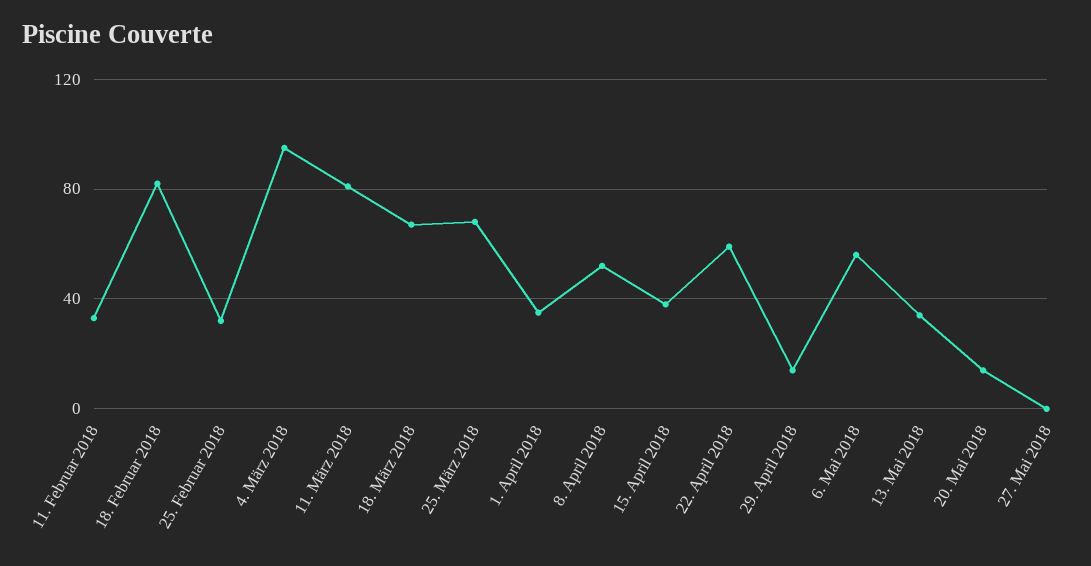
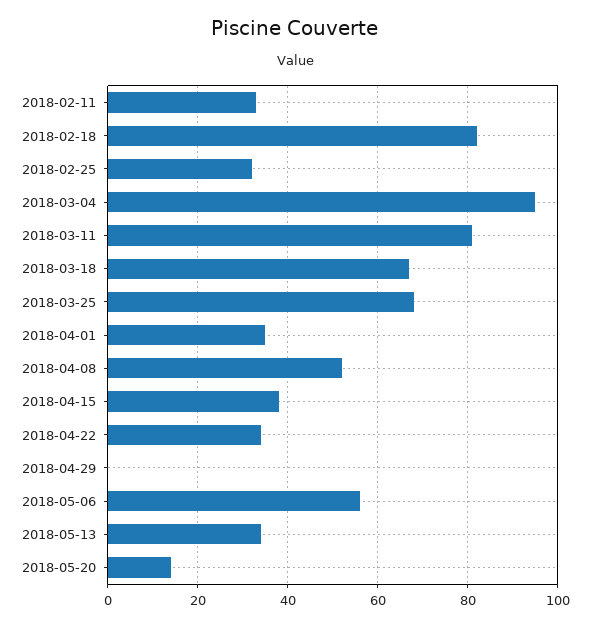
  {
    "11. Februar 2018": 35,
    "18. Februar 2018": 80,
    "25. Februar 2018": 30,
    "4. März 2018": 95,
    "11. März 2018": 80,
    "18. März 2018": 65,
    "25. März 2018": 70,
    "1. April 2018": 35,
    "8. April 2018": 50,
    "15. April 2018": 40,
-   "22. April 2018": 60,
+   "22. April 2018": 35,
-   "29. April 2018": 15,
+   "29. April 2018": 0,
    "6. Mai 2018": 55,
    "13. Mai 2018": 35,
-   "20. Mai 2018": 15,
+   "20. Mai 2018": 15
-   "27. Mai 2018": 0
  }

